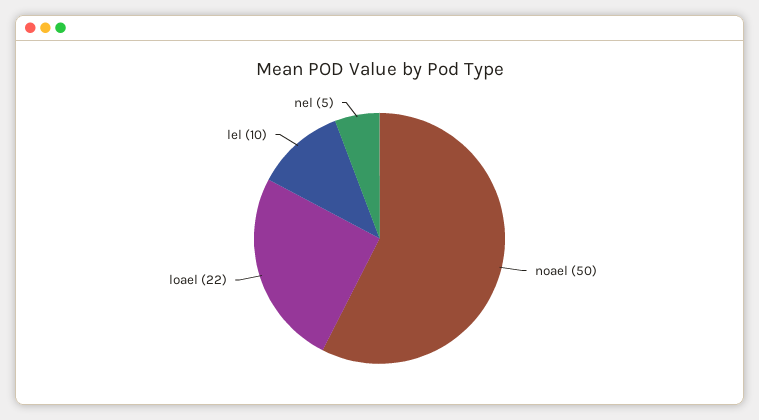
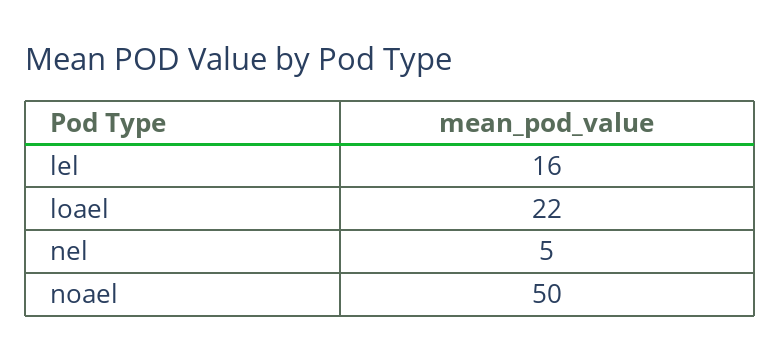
  {
    "noael": 50,
    "loael": 22,
-   "lel": 10,
+   "lel": 16,
    "nel": 5
  }

